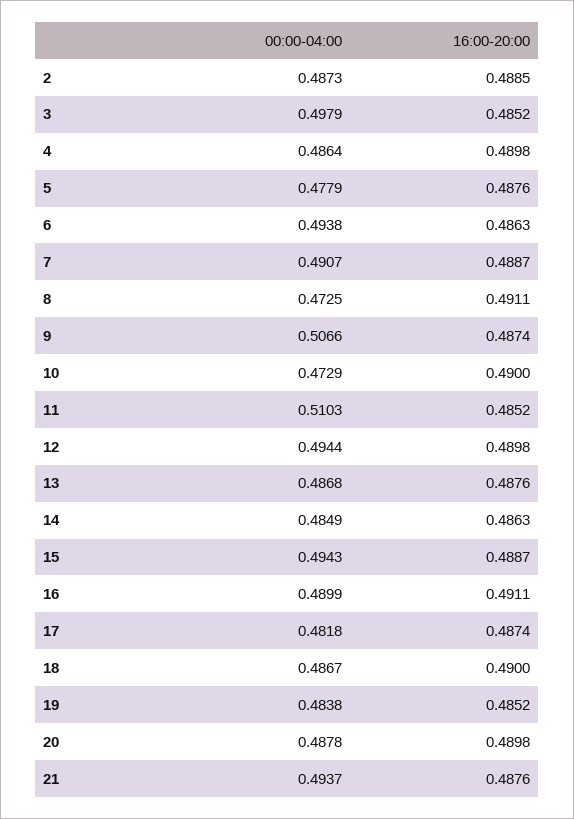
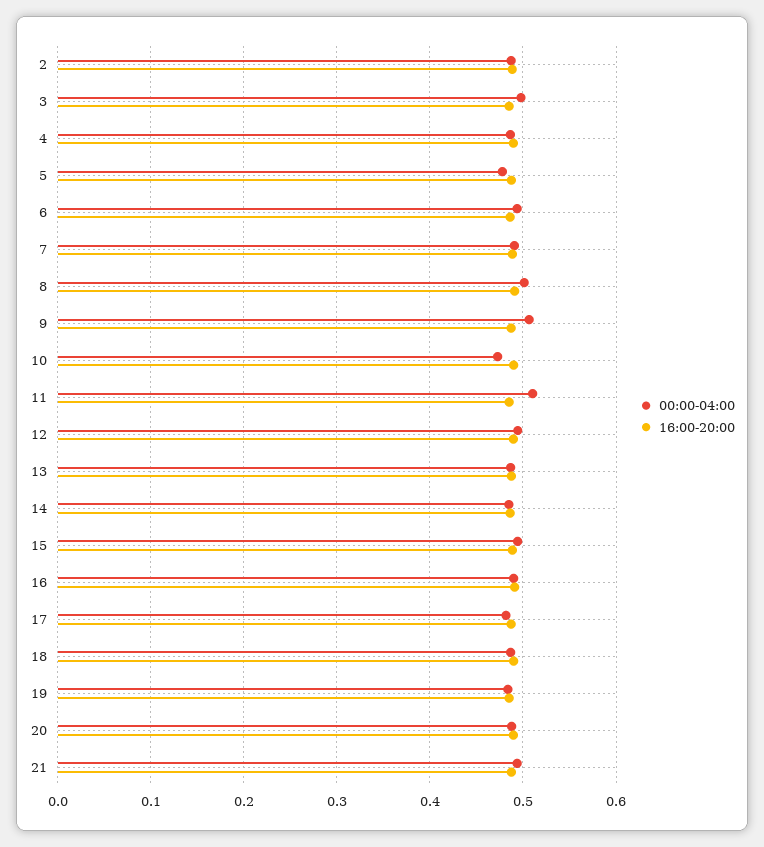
  {
    "00:00-04:00": {
      "2": 0.4873,
      "3": 0.4979,
      "4": 0.4864,
      "5": 0.4779,
      "6": 0.4938,
      "7": 0.4907,
-     "8": 0.4725,
+     "8": 0.5,
      "9": 0.5066,
      "10": 0.4729,
      "11": 0.5103,
      "12": 0.4944,
      "13": 0.4868,
      "14": 0.4849,
      "15": 0.4943,
      "16": 0.4899,
      "17": 0.4818,
      "18": 0.4867,
      "19": 0.4838,
      "20": 0.4878,
      "21": 0.4937
    },
    "16:00-20:00": {
      "2": 0.4885,
      "3": 0.4852,
      "4": 0.4898,
      "5": 0.4876,
      "6": 0.4863,
      "7": 0.4887,
      "8": 0.4911,
      "9": 0.4874,
      "10": 0.49,
      "11": 0.4852,
      "12": 0.4898,
      "13": 0.4876,
      "14": 0.4863,
      "15": 0.4887,
      "16": 0.4911,
      "17": 0.4874,
      "18": 0.49,
      "19": 0.4852,
      "20": 0.4898,
      "21": 0.4876
    }
  }

